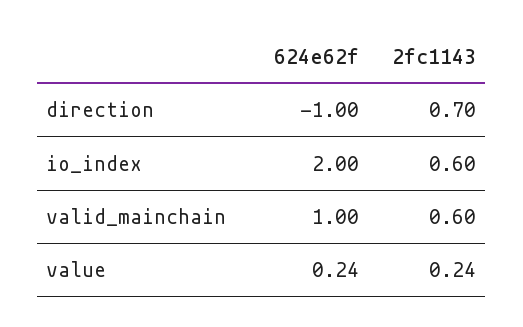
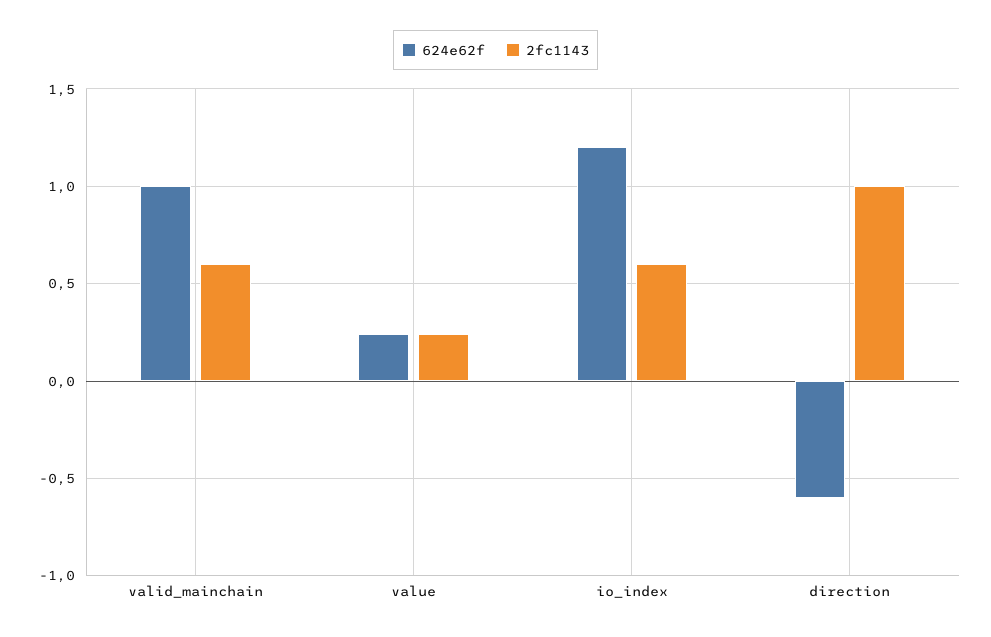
  {
    "624e62f": {
-     "direction": -1,
+     "direction": -0.6,
-     "io_index": 2,
+     "io_index": 1.2,
      "valid_mainchain": 1,
      "value": 0.24
    },
    "2fc1143": {
-     "direction": 0.7,
+     "direction": 1,
      "io_index": 0.6,
      "valid_mainchain": 0.6,
      "value": 0.24
    }
  }

